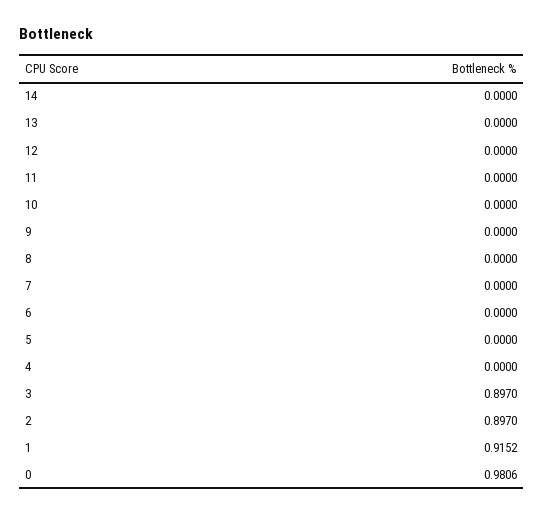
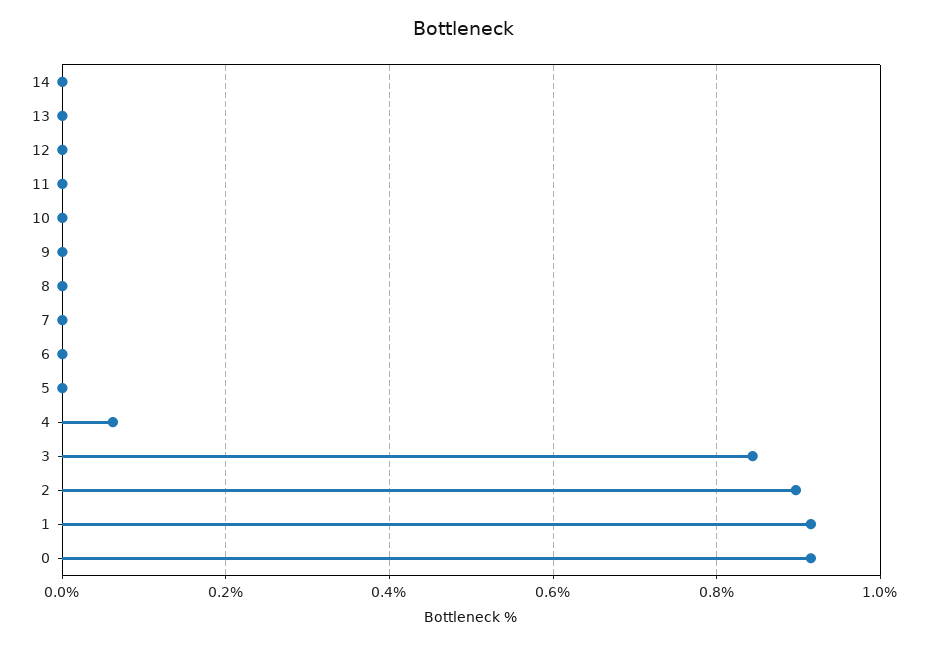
  {
    "14": 0,
    "13": 0,
    "12": 0,
    "11": 0,
    "10": 0,
    "9": 0,
    "8": 0,
    "7": 0,
    "6": 0,
    "5": 0,
-   "4": 0,
+   "4": 0.06,
-   "3": 0.897,
+   "3": 0.84,
    "2": 0.897,
    "1": 0.9152,
-   "0": 0.9806
+   "0": 0.92
  }

